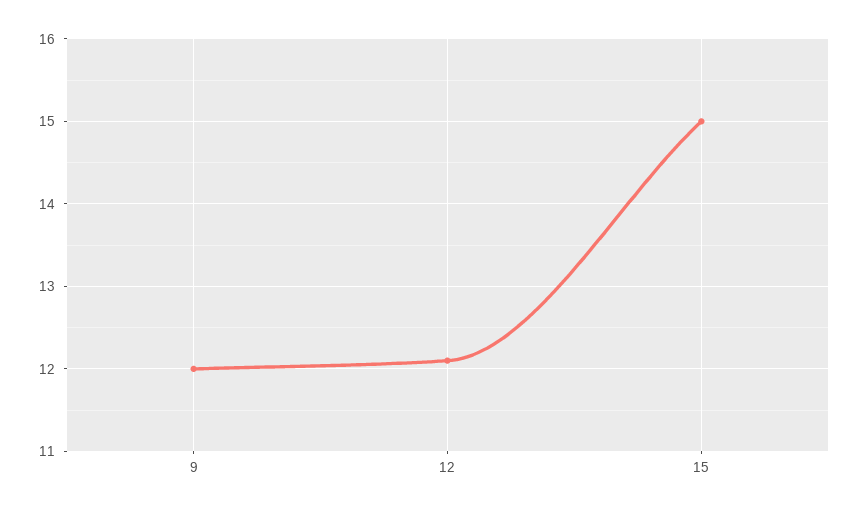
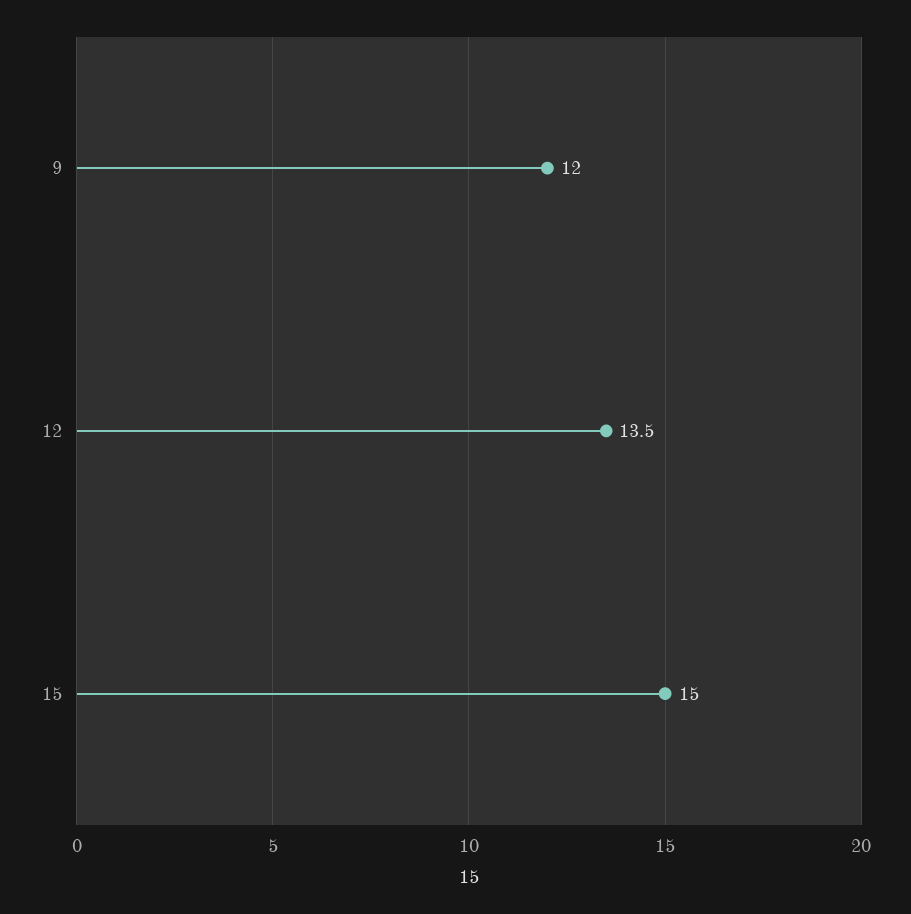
  {
    "9": 12,
-   "12": 12.1,
+   "12": 13.5,
    "15": 15
  }

